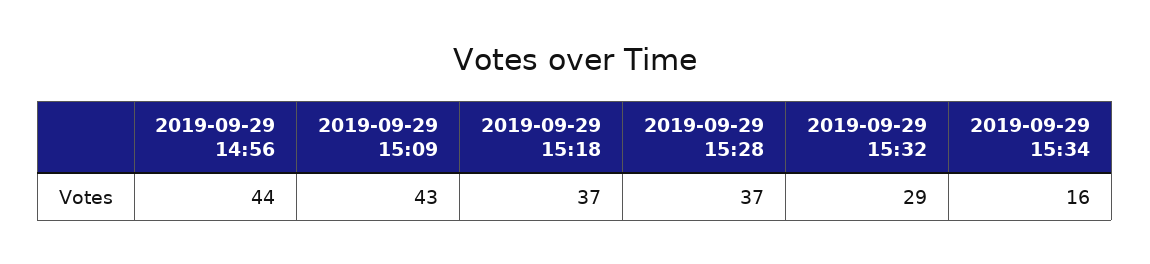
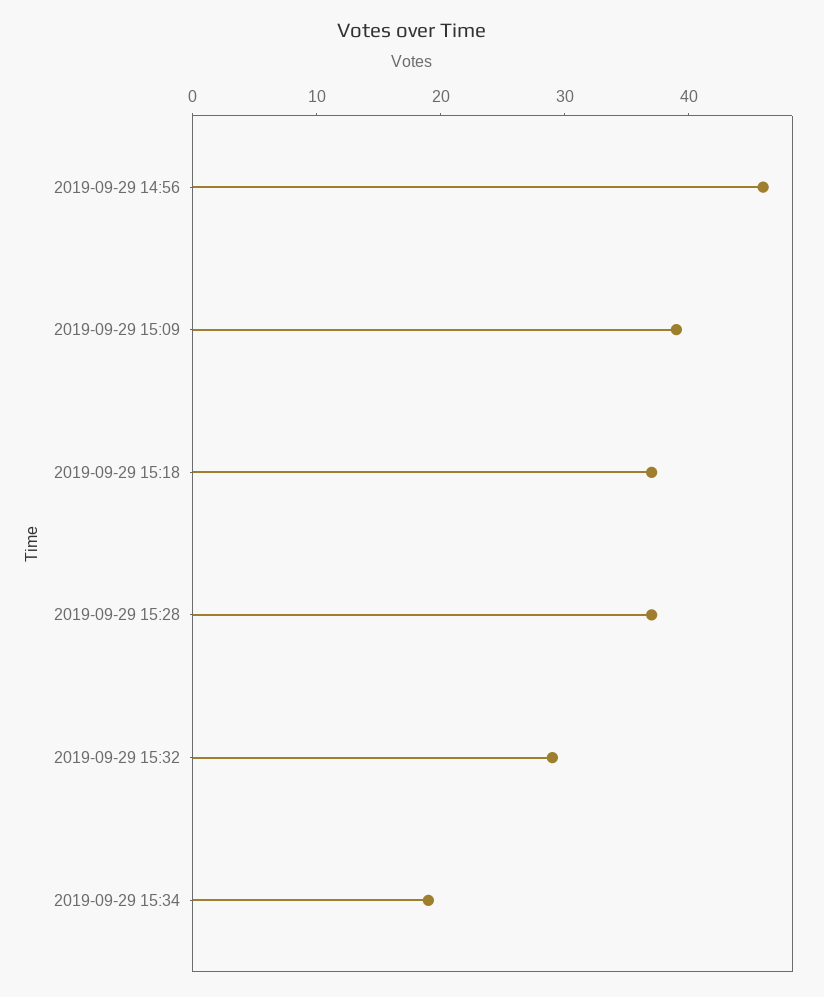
  {
-   "2019-09-29 14:56": 44,
+   "2019-09-29 14:56": 46,
-   "2019-09-29 15:09": 43,
+   "2019-09-29 15:09": 39,
    "2019-09-29 15:18": 37,
    "2019-09-29 15:28": 37,
    "2019-09-29 15:32": 29,
-   "2019-09-29 15:34": 16
+   "2019-09-29 15:34": 19
  }

